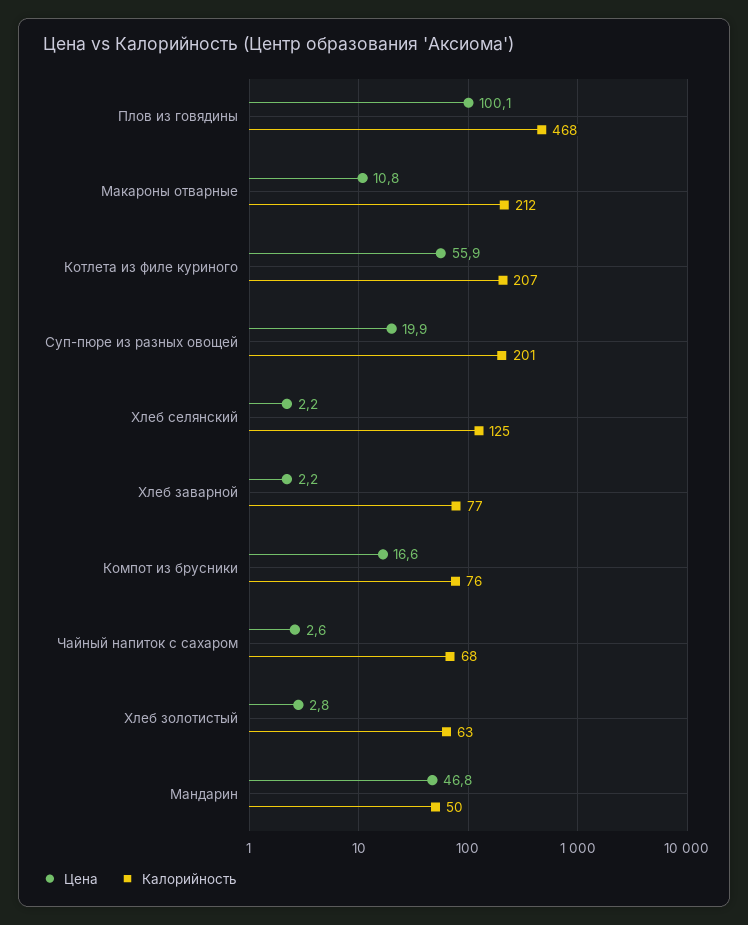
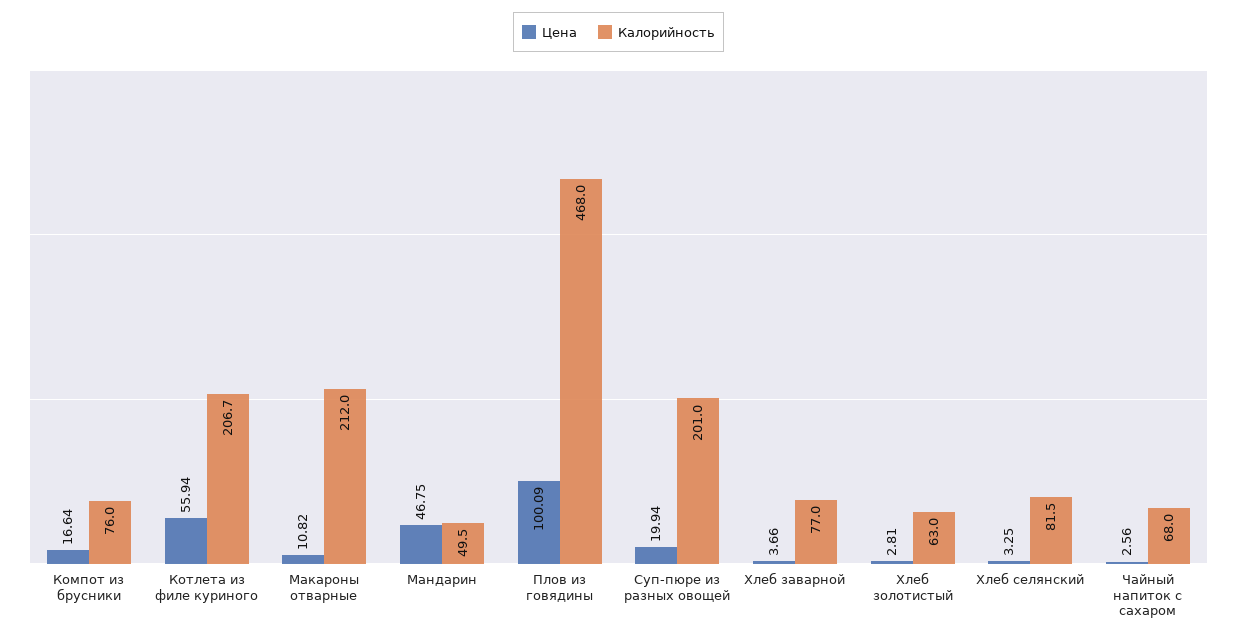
  {
    "Цена": {
      "Плов из говядины": 100.09,
      "Макароны отварные": 10.82,
      "Котлета из филе куриного": 55.94,
      "Суп-пюре из разных овощей": 19.94,
-     "Хлеб селянский": 2.2,
+     "Хлеб селянский": 3.25,
-     "Хлеб заварной": 2.2,
+     "Хлеб заварной": 3.66,
      "Компот из брусники": 16.64,
      "Чайный напиток с сахаром": 2.56,
      "Хлеб золотистый": 2.81,
      "Мандарин": 46.75
    },
    "Калорийность": {
      "Плов из говядины": 468,
      "Макароны отварные": 212,
      "Котлета из филе куриного": 206.7,
      "Суп-пюре из разных овощей": 201,
-     "Хлеб селянский": 125,
+     "Хлеб селянский": 81.5,
      "Хлеб заварной": 77,
      "Компот из брусники": 76,
      "Чайный напиток с сахаром": 68,
      "Хлеб золотистый": 63,
      "Мандарин": 49.5
    }
  }

